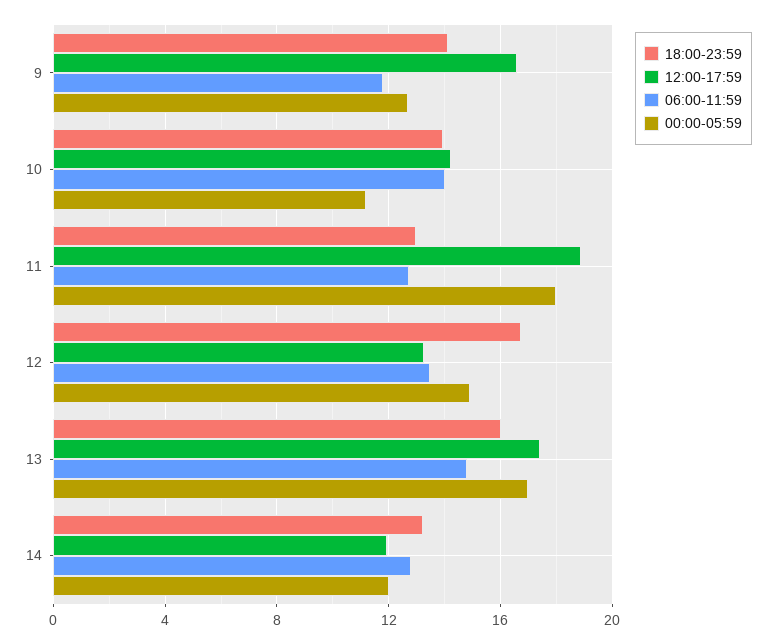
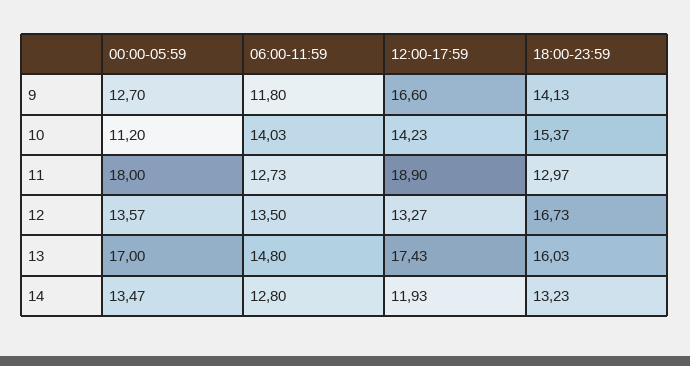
  {
    "18:00-23:59": {
      "9": 14.13,
-     "10": 14,
+     "10": 15.37,
      "11": 12.97,
      "12": 16.73,
      "13": 16.03,
      "14": 13.23
    },
    "12:00-17:59": {
      "9": 16.6,
      "10": 14.23,
      "11": 18.9,
      "12": 13.27,
      "13": 17.43,
      "14": 11.93
    },
    "06:00-11:59": {
      "9": 11.8,
      "10": 14.03,
      "11": 12.73,
      "12": 13.5,
      "13": 14.8,
      "14": 12.8
    },
    "00:00-05:59": {
      "9": 12.7,
      "10": 11.2,
      "11": 18,
-     "12": 15,
+     "12": 13.57,
      "13": 17,
-     "14": 12
+     "14": 13.47
    }
  }

